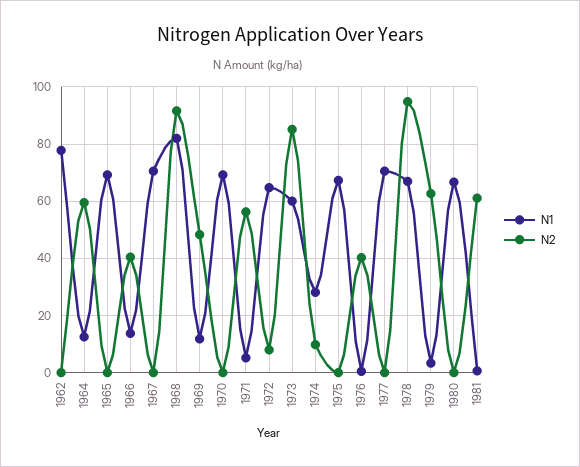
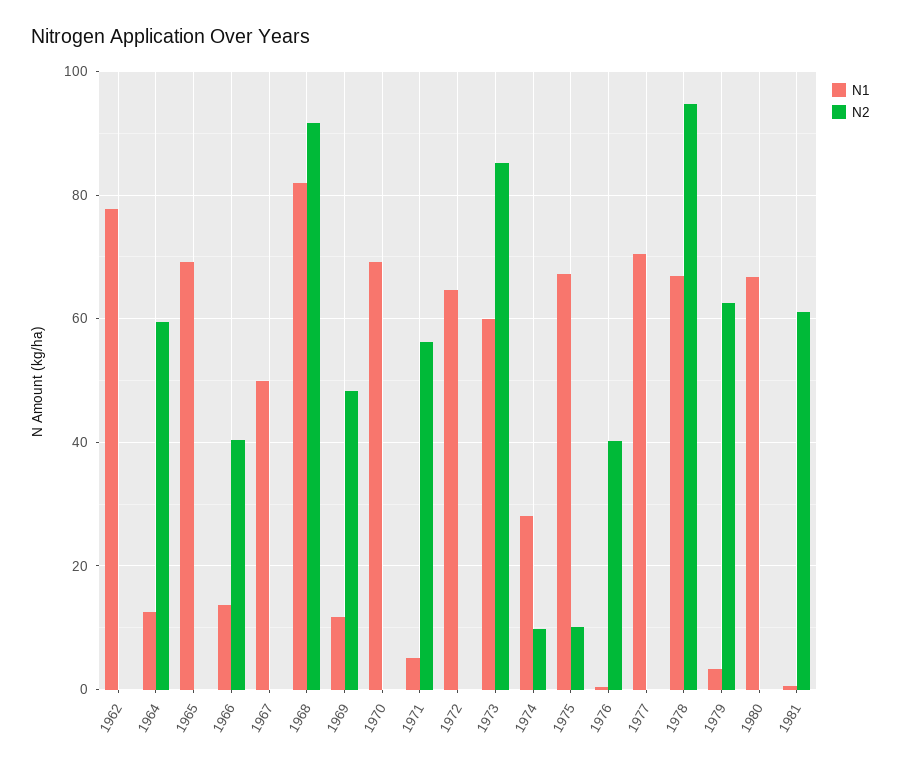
  {
    "N1": {
      "1962": 78,
      "1964": 12,
      "1965": 70,
      "1966": 14,
-     "1967": 70,
+     "1967": 50,
      "1968": 82,
      "1969": 12,
      "1970": 70,
      "1971": 6,
      "1972": 64,
      "1973": 60,
      "1974": 28,
      "1975": 68,
      "1976": 0,
      "1977": 70,
      "1978": 66,
      "1979": 4,
      "1980": 66,
      "1981": 0
    },
    "N2": {
      "1962": 0,
      "1964": 60,
      "1965": 0,
      "1966": 40,
      "1967": 0,
      "1968": 92,
      "1969": 48,
      "1970": 0,
      "1971": 56,
-     "1972": 7.5,
+     "1972": 0,
      "1973": 86,
      "1974": 10,
-     "1975": 0,
+     "1975": 10,
      "1976": 40,
      "1977": 0,
      "1978": 94,
      "1979": 62,
      "1980": 0,
      "1981": 62
    }
  }

